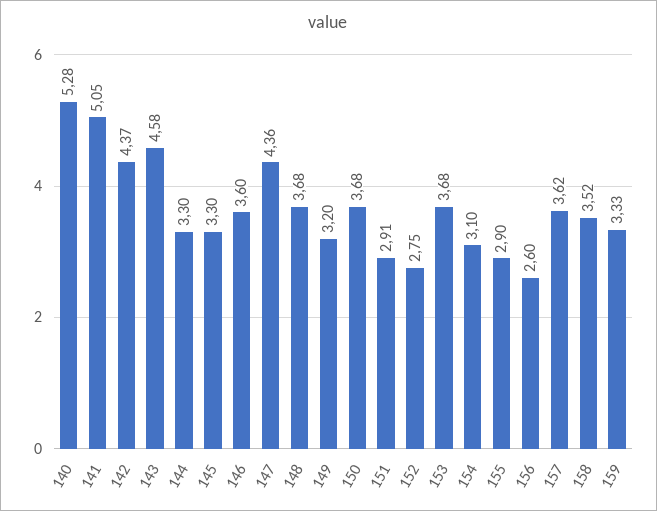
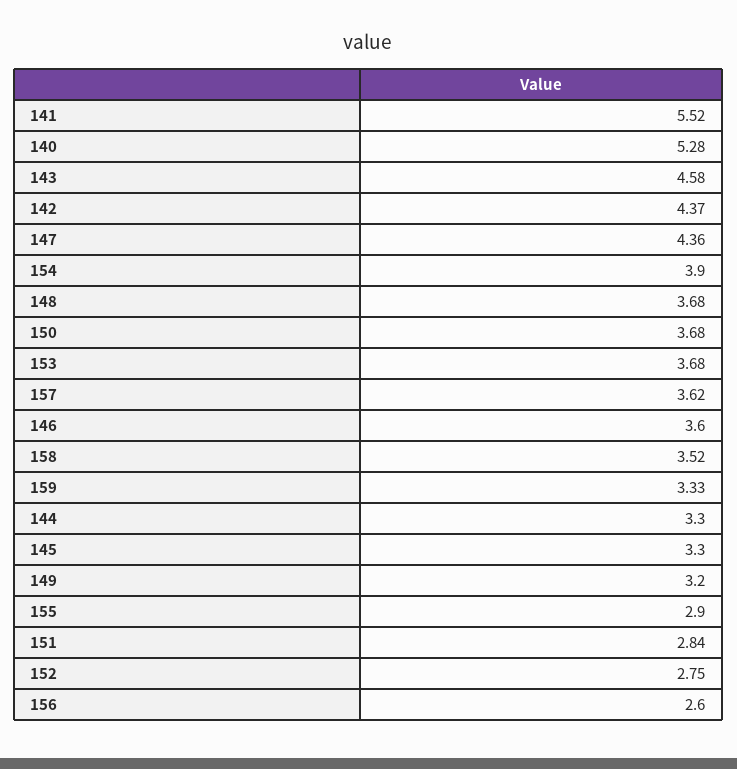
  {
    "140": 5.28,
-   "141": 5.05,
+   "141": 5.52,
    "142": 4.37,
    "143": 4.58,
    "144": 3.3,
    "145": 3.3,
    "146": 3.6,
    "147": 4.36,
    "148": 3.68,
    "149": 3.2,
    "150": 3.68,
-   "151": 2.91,
+   "151": 2.84,
    "152": 2.75,
    "153": 3.68,
-   "154": 3.1,
+   "154": 3.9,
    "155": 2.9,
    "156": 2.6,
    "157": 3.62,
    "158": 3.52,
    "159": 3.33
  }

